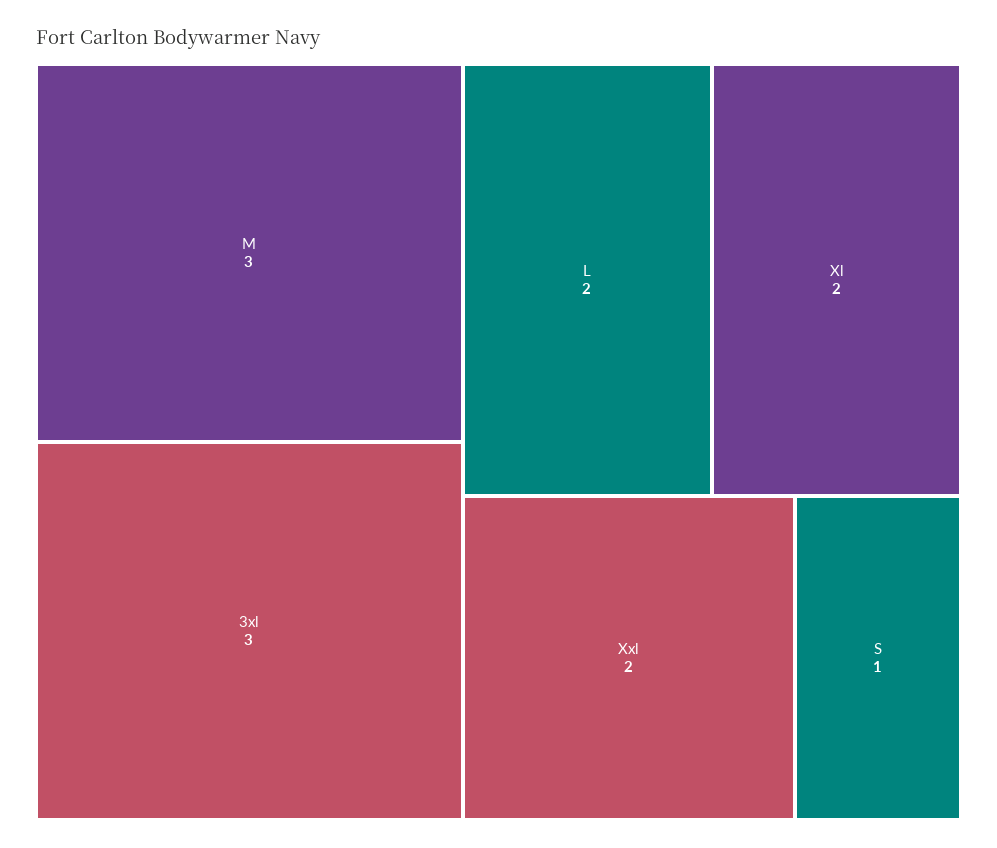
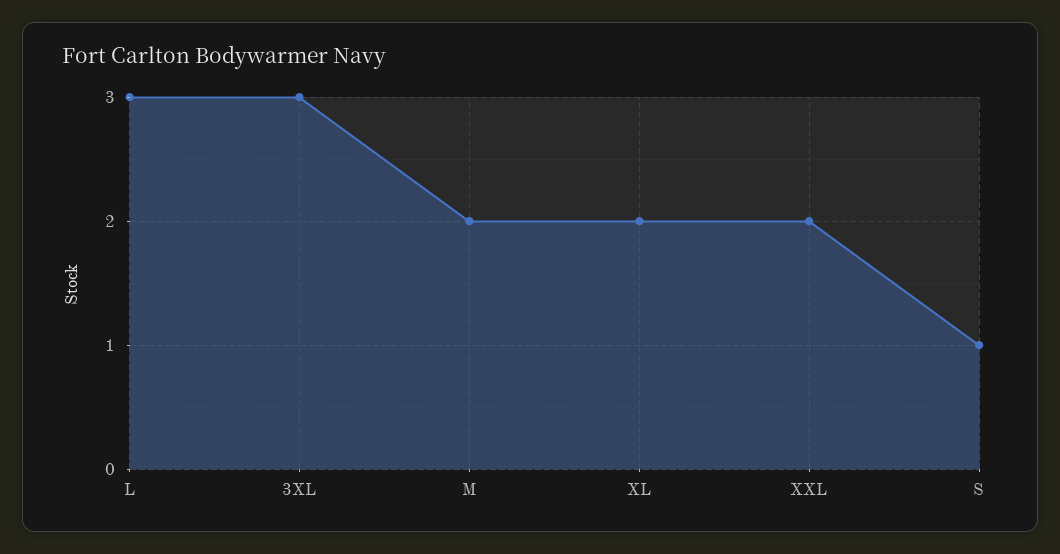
  {
-   "M": 3,
+   "M": 2,
    "3xl": 3,
-   "L": 2,
+   "L": 3,
    "Xl": 2,
    "Xxl": 2,
    "S": 1
  }

